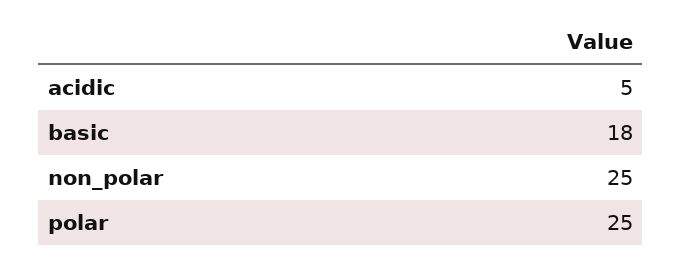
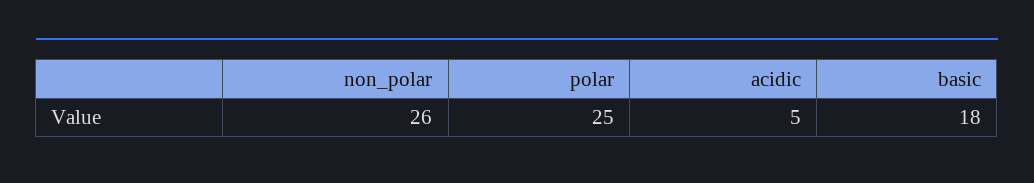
  {
    "acidic": 5,
    "basic": 18,
-   "non_polar": 25,
+   "non_polar": 26,
    "polar": 25
  }

